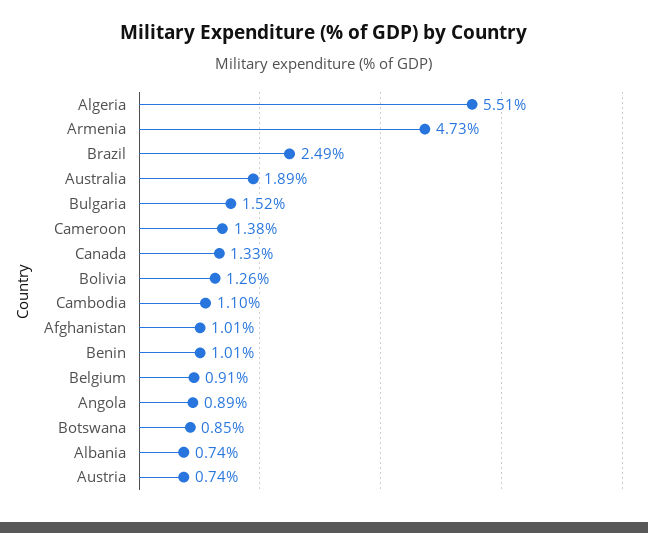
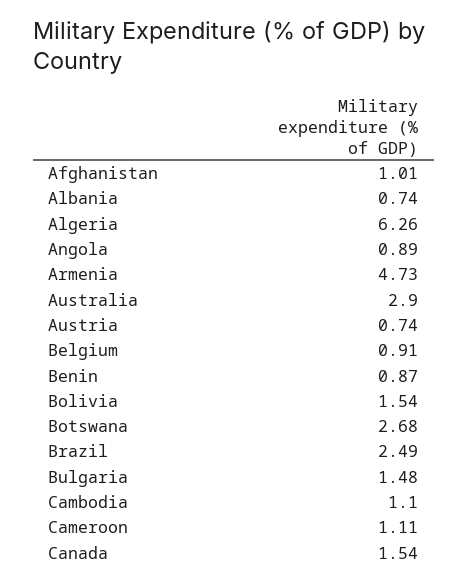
  {
-   "Algeria": 5.51,
+   "Algeria": 6.26,
    "Armenia": 4.73,
    "Brazil": 2.49,
-   "Australia": 1.89,
+   "Australia": 2.9,
-   "Bulgaria": 1.52,
+   "Bulgaria": 1.48,
-   "Cameroon": 1.38,
+   "Cameroon": 1.11,
-   "Canada": 1.33,
+   "Canada": 1.54,
-   "Bolivia": 1.26,
+   "Bolivia": 1.54,
    "Cambodia": 1.1,
    "Afghanistan": 1.01,
-   "Benin": 1.01,
+   "Benin": 0.87,
    "Belgium": 0.91,
    "Angola": 0.89,
-   "Botswana": 0.85,
+   "Botswana": 2.68,
    "Albania": 0.74,
    "Austria": 0.74
  }

